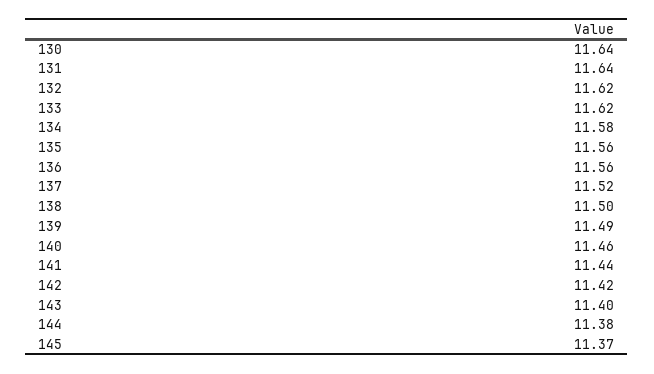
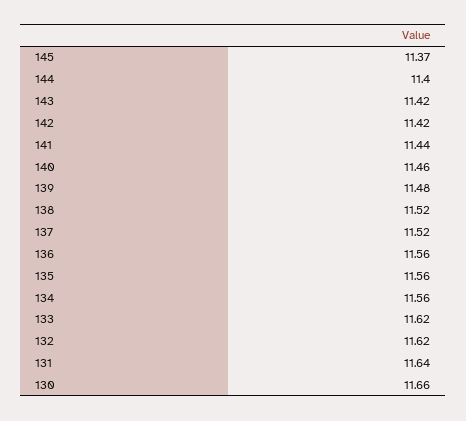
  {
-   "130": 11.64,
+   "130": 11.66,
    "131": 11.64,
    "132": 11.62,
    "133": 11.62,
-   "134": 11.58,
+   "134": 11.56,
    "135": 11.56,
    "136": 11.56,
    "137": 11.52,
-   "138": 11.5,
+   "138": 11.52,
-   "139": 11.49,
+   "139": 11.48,
    "140": 11.46,
    "141": 11.44,
    "142": 11.42,
-   "143": 11.4,
+   "143": 11.42,
-   "144": 11.38,
+   "144": 11.4,
    "145": 11.37
  }

